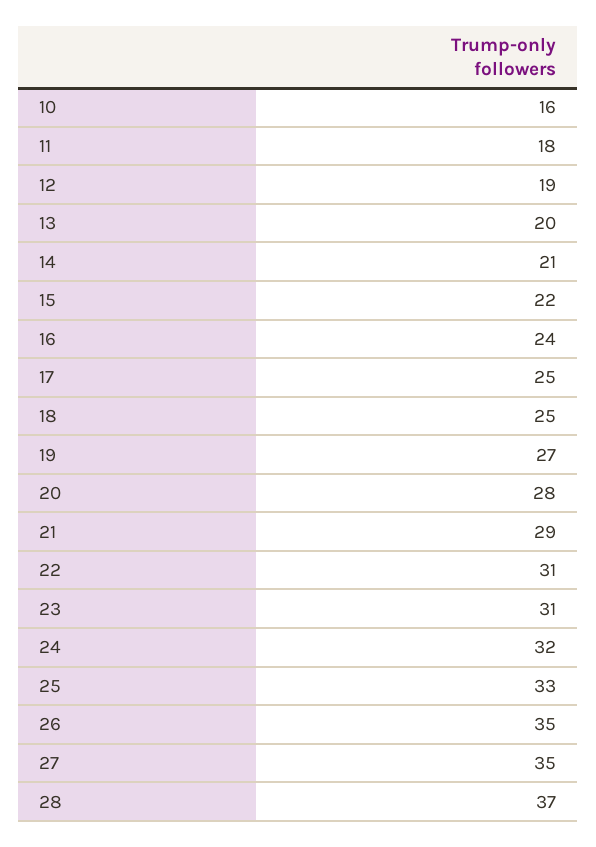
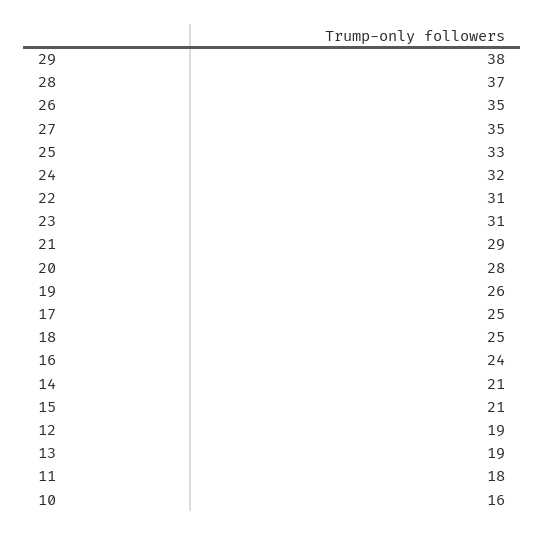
  {
    "10": 16,
    "11": 18,
    "12": 19,
-   "13": 20,
+   "13": 19,
    "14": 21,
-   "15": 22,
+   "15": 21,
    "16": 24,
    "17": 25,
    "18": 25,
-   "19": 27,
+   "19": 26,
    "20": 28,
    "21": 29,
    "22": 31,
    "23": 31,
    "24": 32,
    "25": 33,
    "26": 35,
    "27": 35,
-   "28": 37
+   "28": 37,
+   "29": 38
  }

